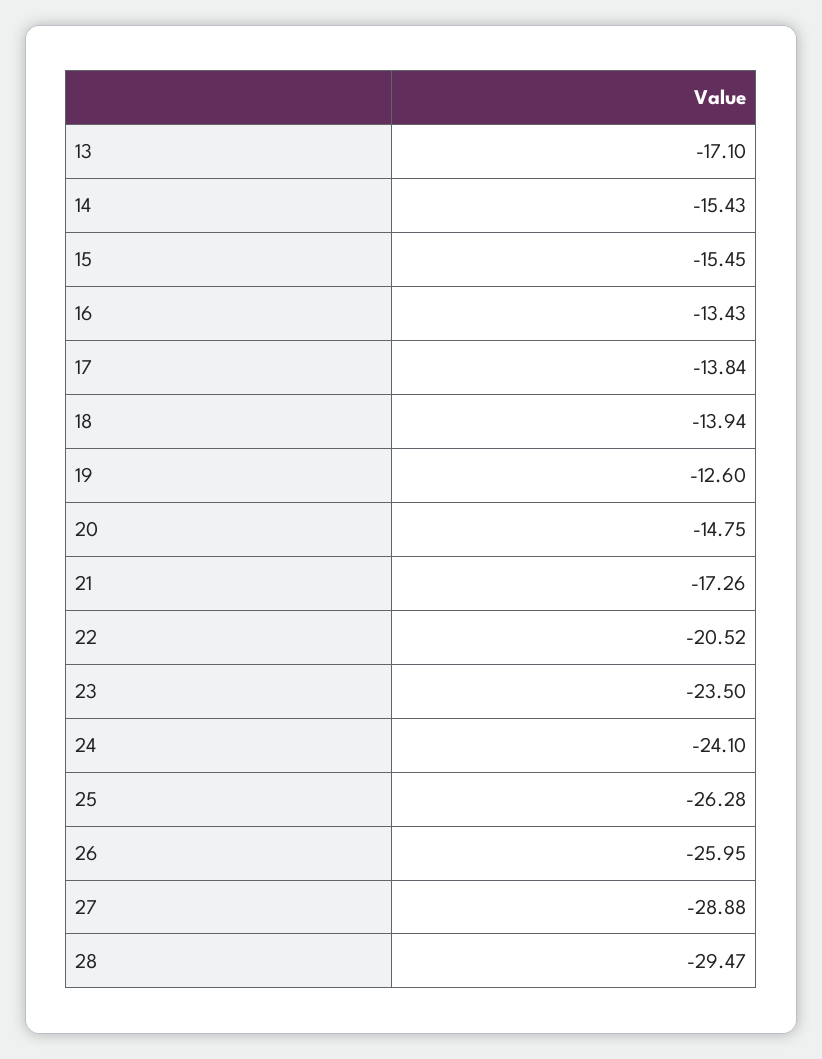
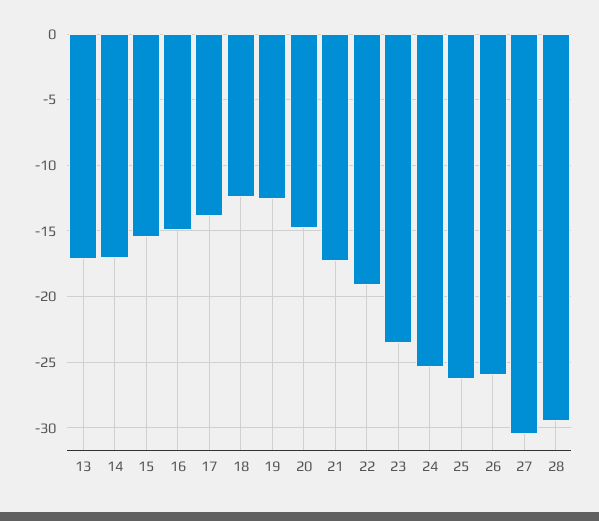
  {
    "13": -17.1,
-   "14": -15.43,
+   "14": -17,
    "15": -15.45,
-   "16": -13.43,
+   "16": -15,
    "17": -13.84,
-   "18": -13.94,
+   "18": -12.5,
    "19": -12.6,
    "20": -14.75,
    "21": -17.26,
-   "22": -20.52,
+   "22": -19,
    "23": -23.5,
-   "24": -24.1,
+   "24": -25.5,
    "25": -26.28,
    "26": -25.95,
-   "27": -28.88,
+   "27": -30.5,
    "28": -29.47
  }

